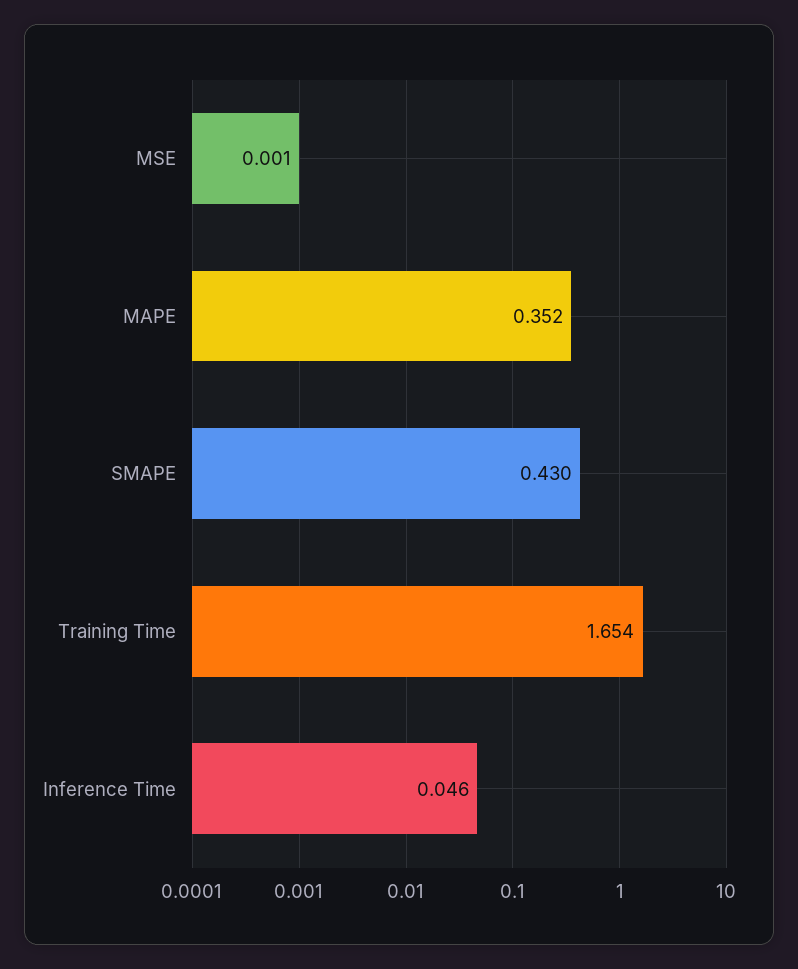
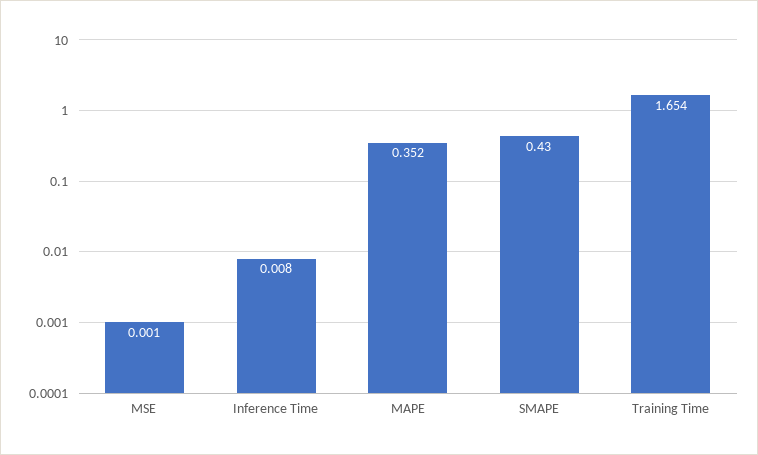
  {
    "MSE": 0.001,
    "MAPE": 0.352,
    "SMAPE": 0.43,
    "Training Time": 1.654,
-   "Inference Time": 0.046
+   "Inference Time": 0.008
  }

